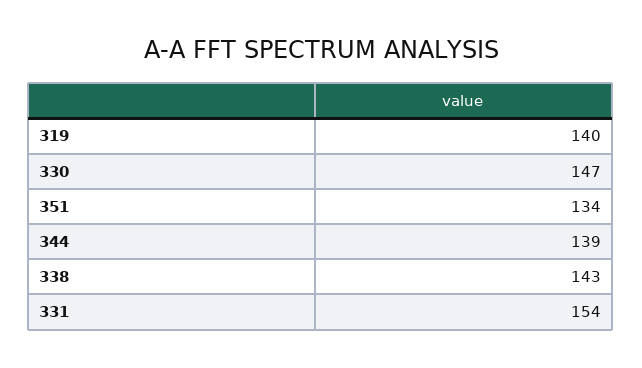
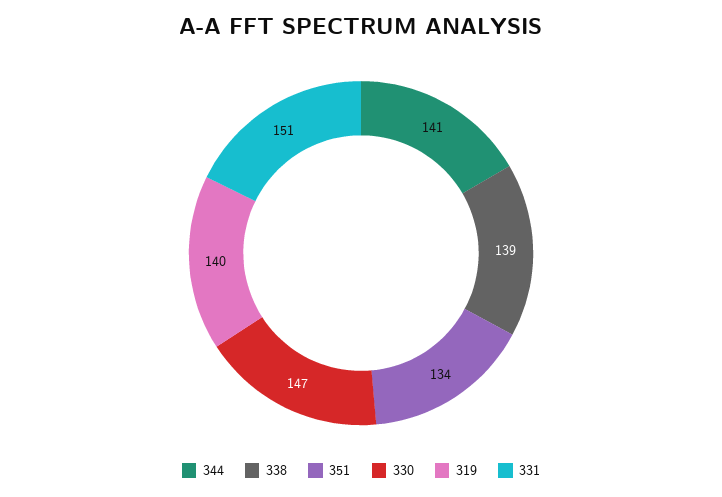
  {
    "319": 140,
    "330": 147,
    "351": 134,
-   "344": 139,
+   "344": 141,
-   "338": 143,
+   "338": 139,
-   "331": 154
+   "331": 151
  }

